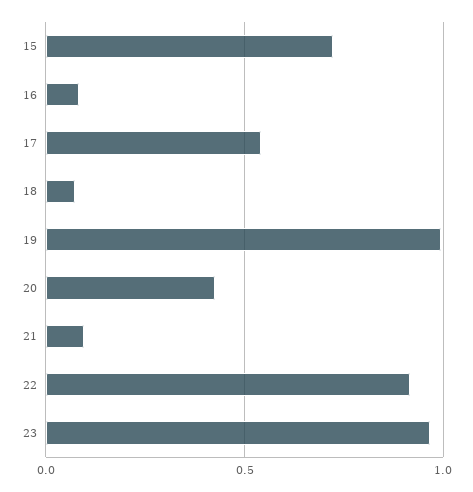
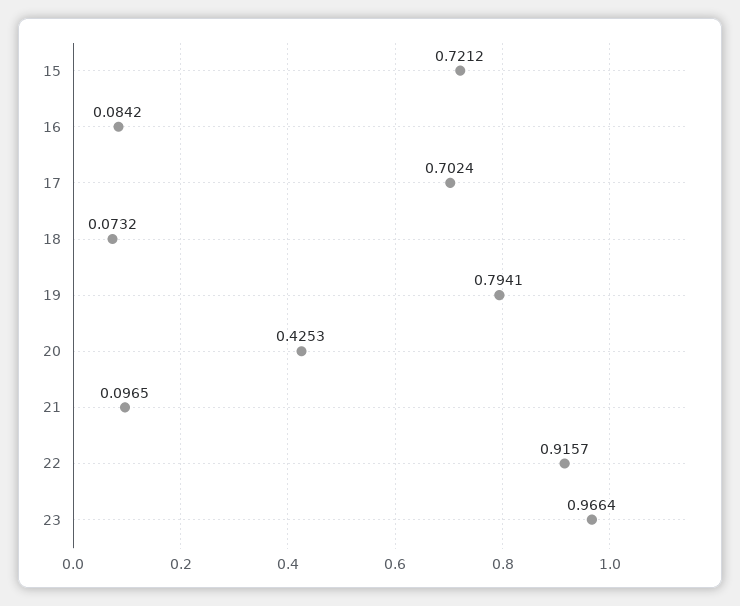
  {
    "15": 0.7212,
    "16": 0.0842,
-   "17": 0.55,
+   "17": 0.7024,
    "18": 0.0732,
-   "19": 1,
+   "19": 0.7941,
    "20": 0.4253,
    "21": 0.0965,
    "22": 0.9157,
    "23": 0.9664
  }

